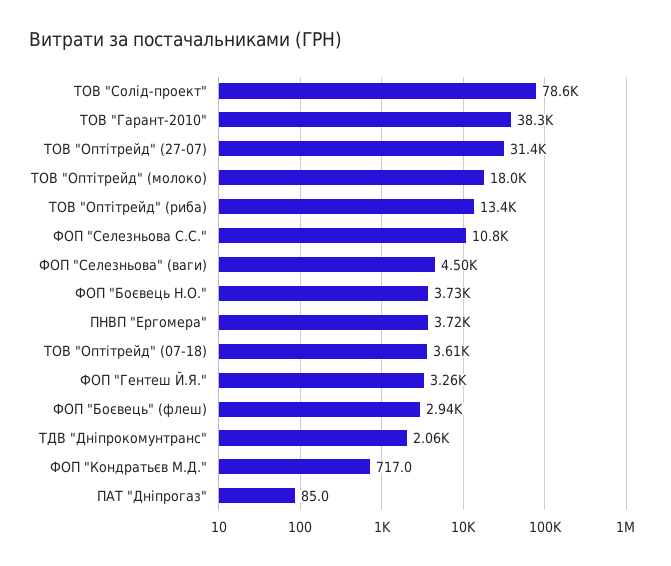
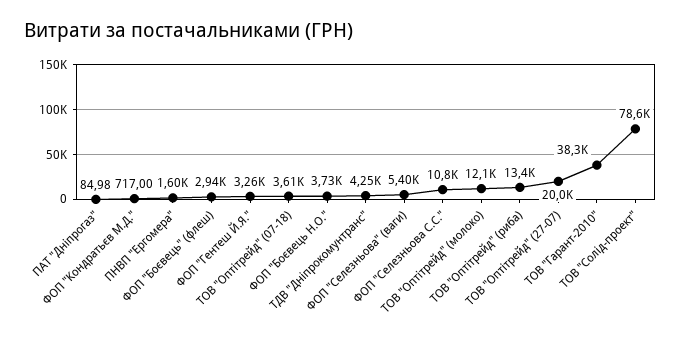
  {
    "ТОВ \"Солід-проект\"": 78600,
    "ТОВ \"Гарант-2010\"": 38300,
-   "ТОВ \"Оптітрейд\" (27-07)": 31400,
+   "ТОВ \"Оптітрейд\" (27-07)": 20000,
-   "ТОВ \"Оптітрейд\" (молоко)": 18000,
+   "ТОВ \"Оптітрейд\" (молоко)": 12100,
    "ТОВ \"Оптітрейд\" (риба)": 13400,
    "ФОП \"Селезньова С.С.\"": 10800,
-   "ФОП \"Селезньова\" (ваги)": 4500,
+   "ФОП \"Селезньова\" (ваги)": 5400,
    "ФОП \"Боєвець Н.О.\"": 3730,
-   "ПНВП \"Ергомера\"": 3720,
+   "ПНВП \"Ергомера\"": 1600,
    "ТОВ \"Оптітрейд\" (07-18)": 3610,
    "ФОП \"Гентеш Й.Я.\"": 3260,
    "ФОП \"Боєвець\" (флеш)": 2940,
-   "ТДВ \"Дніпрокомунтранс\"": 2060,
+   "ТДВ \"Дніпрокомунтранс\"": 4250,
    "ФОП \"Кондратьєв М.Д.\"": 717,
    "ПАТ \"Дніпрогаз\"": 84.98
  }

